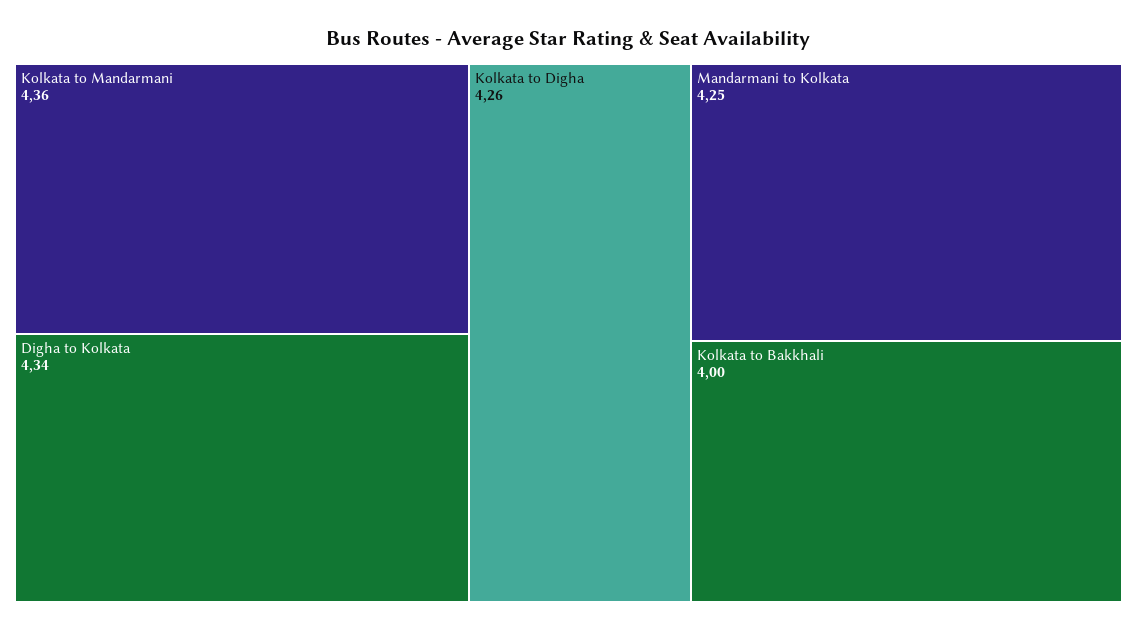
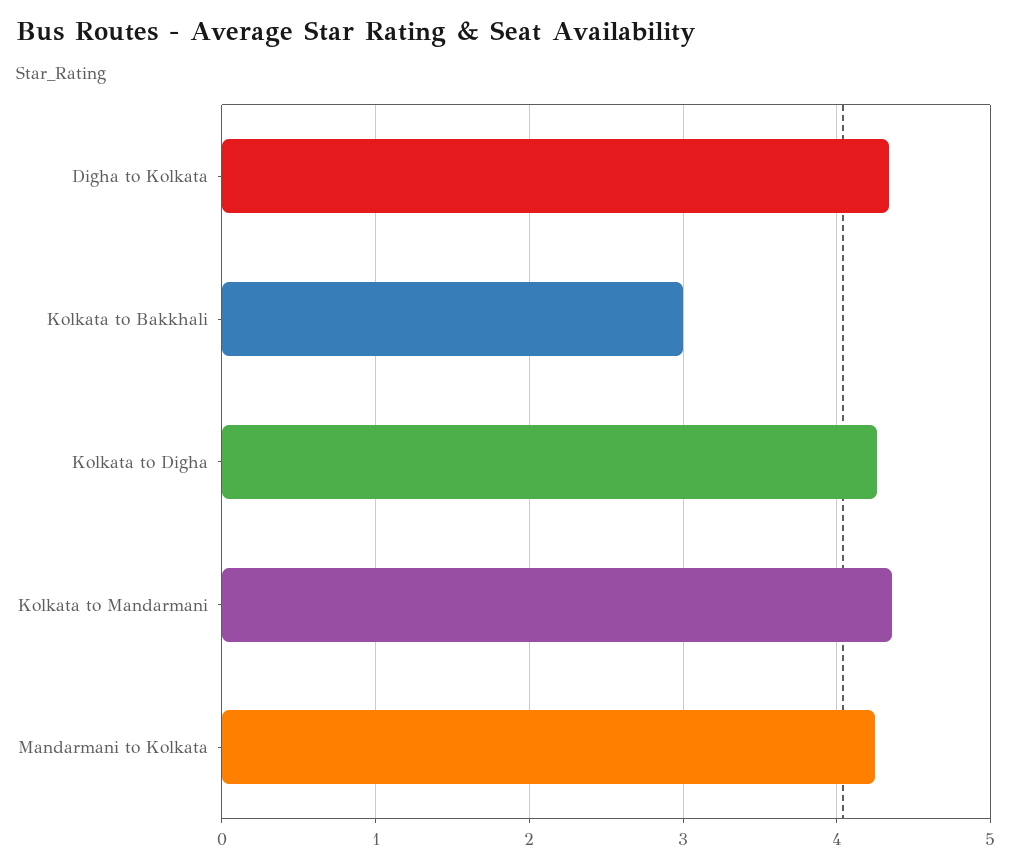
  {
    "Kolkata to Mandarmani": 4.36,
    "Digha to Kolkata": 4.34,
    "Kolkata to Digha": 4.26,
    "Mandarmani to Kolkata": 4.25,
-   "Kolkata to Bakkhali": 4
+   "Kolkata to Bakkhali": 3
  }

